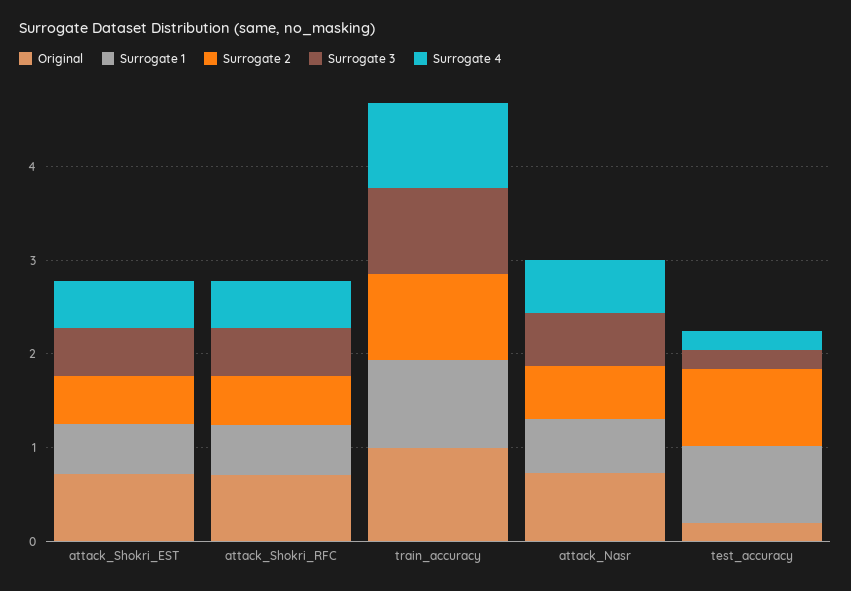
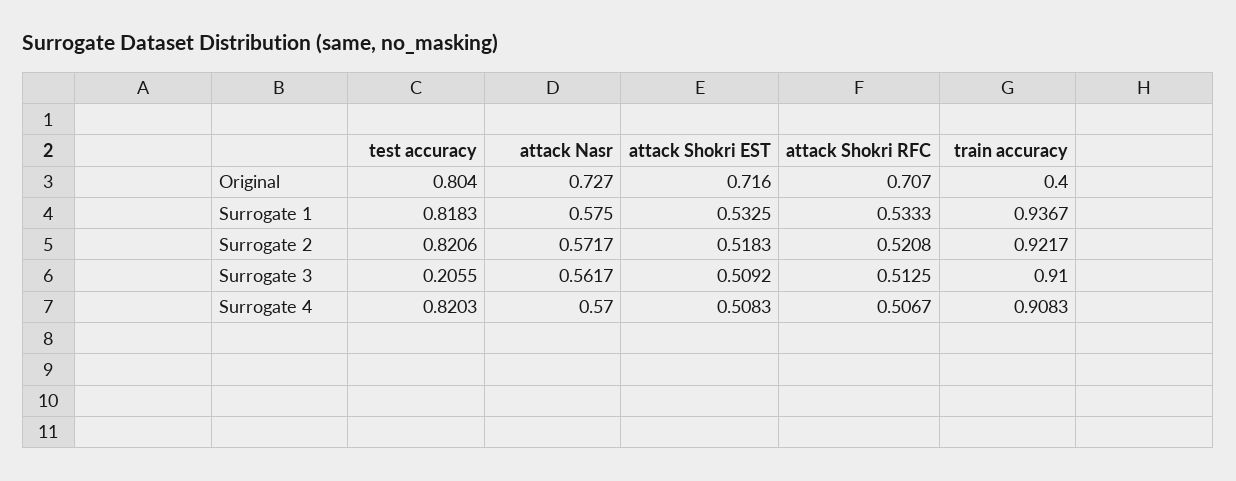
  {
    "Original": {
      "attack_Shokri_EST": 0.716,
      "attack_Shokri_RFC": 0.707,
-     "train_accuracy": 1,
+     "train_accuracy": 0.4,
      "attack_Nasr": 0.727,
-     "test_accuracy": 0.2
+     "test_accuracy": 0.804
    },
    "Surrogate 1": {
      "attack_Shokri_EST": 0.5325,
      "attack_Shokri_RFC": 0.5333,
      "train_accuracy": 0.9367,
      "attack_Nasr": 0.575,
      "test_accuracy": 0.8183
    },
    "Surrogate 2": {
      "attack_Shokri_EST": 0.5183,
      "attack_Shokri_RFC": 0.5208,
      "train_accuracy": 0.9217,
      "attack_Nasr": 0.5717,
      "test_accuracy": 0.8206
    },
    "Surrogate 3": {
      "attack_Shokri_EST": 0.5092,
      "attack_Shokri_RFC": 0.5125,
      "train_accuracy": 0.91,
      "attack_Nasr": 0.5617,
      "test_accuracy": 0.2055
    },
    "Surrogate 4": {
      "attack_Shokri_EST": 0.5083,
      "attack_Shokri_RFC": 0.5067,
      "train_accuracy": 0.9083,
      "attack_Nasr": 0.57,
-     "test_accuracy": 0.2
+     "test_accuracy": 0.8203
    }
  }

